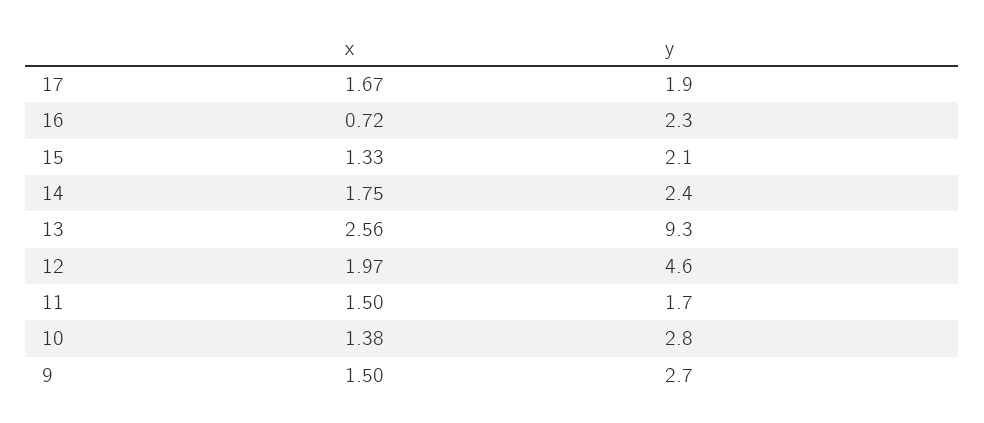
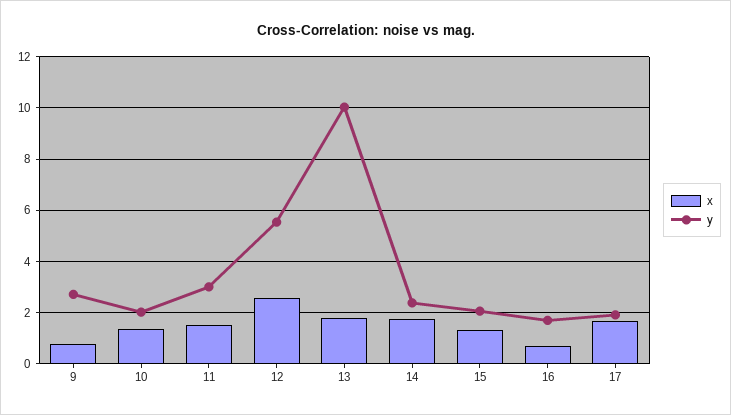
  {
    "x": {
      "17": 1.67,
      "16": 0.72,
      "15": 1.33,
      "14": 1.75,
-     "13": 2.56,
+     "13": 1.75,
-     "12": 1.97,
+     "12": 2.5,
      "11": 1.5,
      "10": 1.38,
-     "9": 1.5
+     "9": 0.75
    },
    "y": {
      "17": 1.9,
-     "16": 2.3,
+     "16": 1.75,
      "15": 2.1,
      "14": 2.4,
-     "13": 9.3,
+     "13": 10,
-     "12": 4.6,
+     "12": 5.5,
-     "11": 1.7,
+     "11": 3,
-     "10": 2.8,
+     "10": 2,
      "9": 2.7
    }
  }

